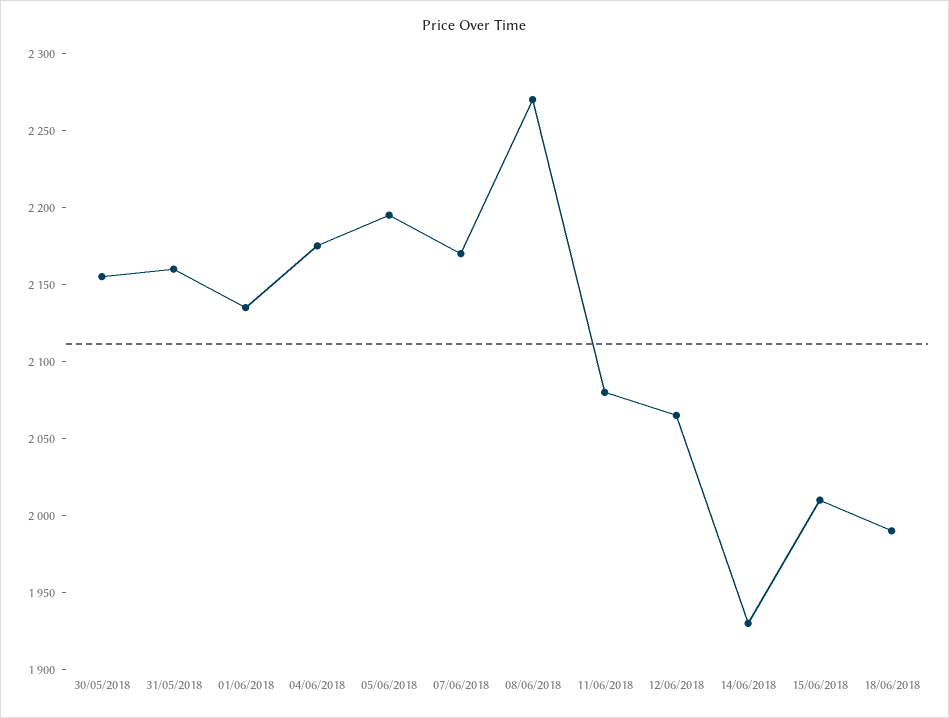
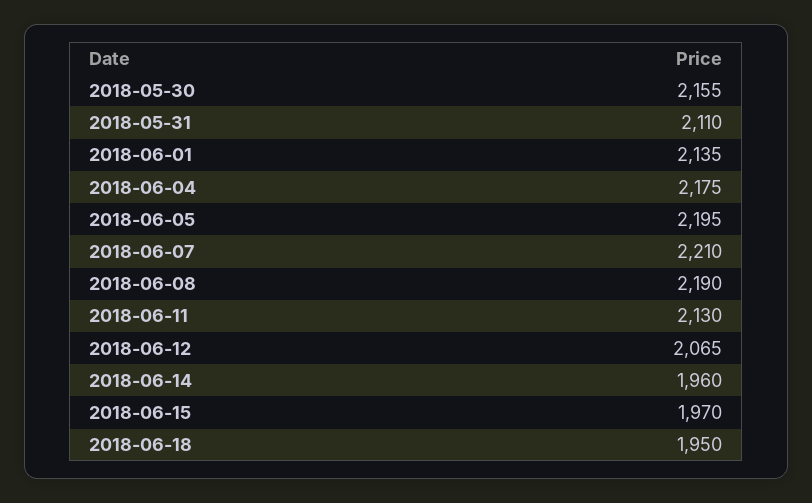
  {
    "30/05/2018": 2155,
-   "31/05/2018": 2160,
+   "31/05/2018": 2110,
    "01/06/2018": 2135,
    "04/06/2018": 2175,
    "05/06/2018": 2195,
-   "07/06/2018": 2170,
+   "07/06/2018": 2210,
-   "08/06/2018": 2270,
+   "08/06/2018": 2190,
-   "11/06/2018": 2080,
+   "11/06/2018": 2130,
    "12/06/2018": 2065,
-   "14/06/2018": 1930,
+   "14/06/2018": 1960,
-   "15/06/2018": 2010,
+   "15/06/2018": 1970,
-   "18/06/2018": 1990
+   "18/06/2018": 1950
  }

